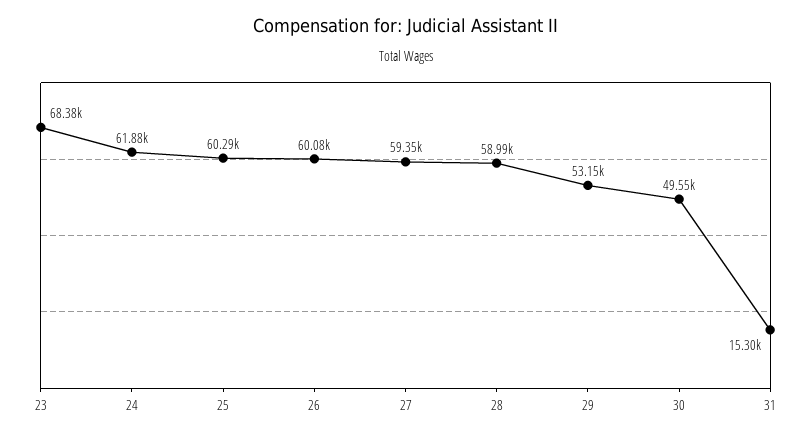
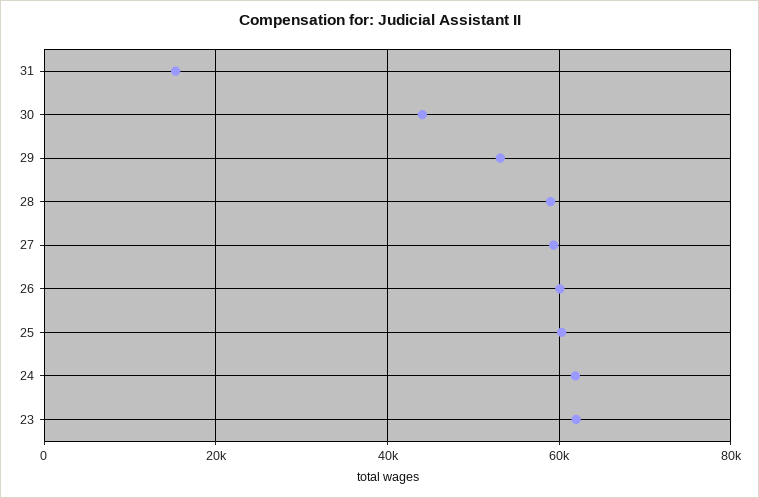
  {
-   "23": 68380,
+   "23": 62000,
    "24": 61880,
    "25": 60290,
    "26": 60080,
    "27": 59350,
    "28": 58990,
    "29": 53150,
-   "30": 49550,
+   "30": 44000,
    "31": 15300
  }

